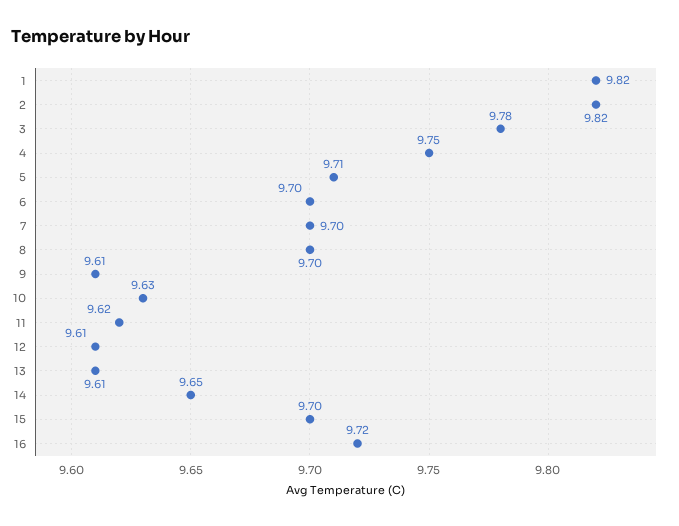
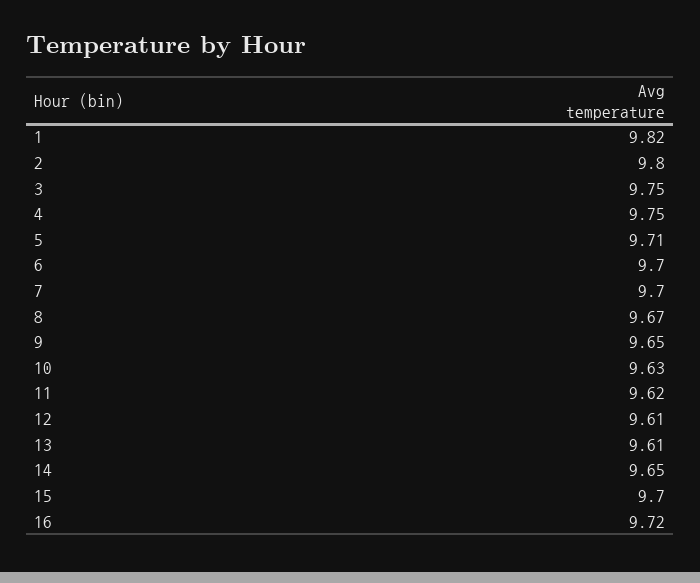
  {
    "1": 9.82,
-   "2": 9.82,
+   "2": 9.8,
-   "3": 9.78,
+   "3": 9.75,
    "4": 9.75,
    "5": 9.71,
    "6": 9.7,
    "7": 9.7,
-   "8": 9.7,
+   "8": 9.67,
-   "9": 9.61,
+   "9": 9.65,
    "10": 9.63,
    "11": 9.62,
    "12": 9.61,
    "13": 9.61,
    "14": 9.65,
    "15": 9.7,
    "16": 9.72
  }

